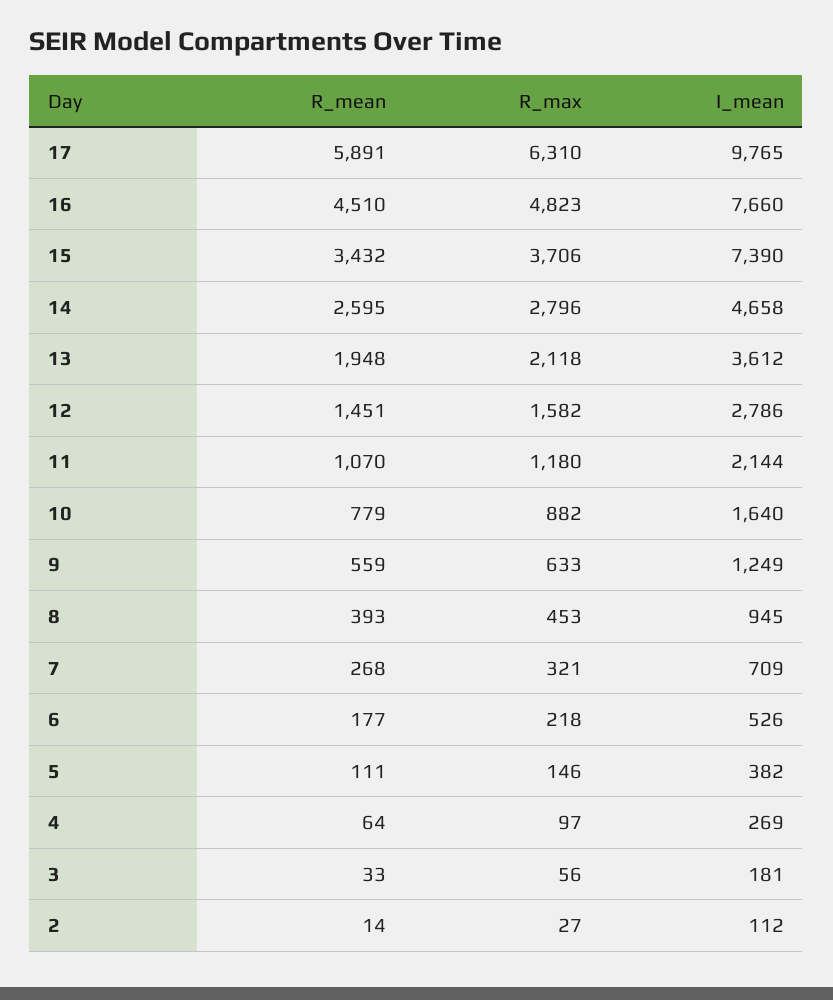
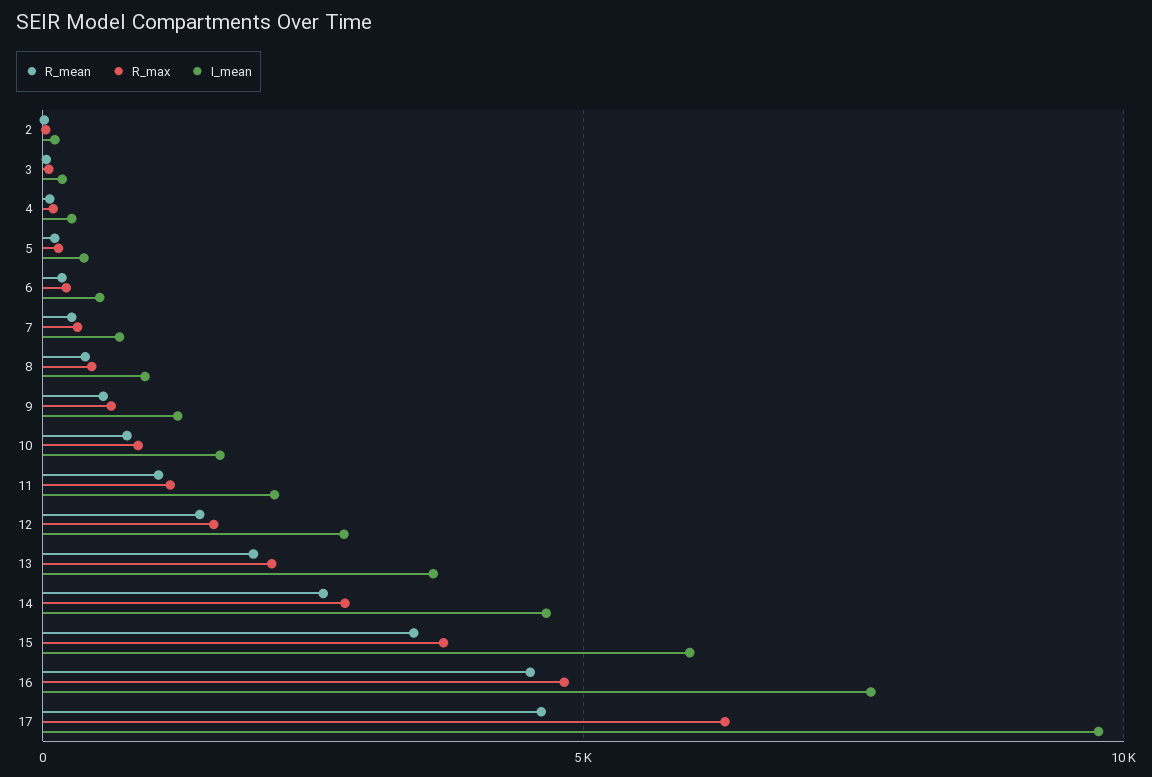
  {
    "R_mean": {
-     "17": 5891,
+     "17": 4500,
      "16": 4510,
      "15": 3432,
      "14": 2595,
      "13": 1948,
      "12": 1451,
      "11": 1070,
      "10": 779,
      "9": 559,
      "8": 393,
      "7": 268,
      "6": 177,
      "5": 111,
      "4": 64,
      "3": 33,
      "2": 14
    },
    "R_max": {
      "17": 6310,
      "16": 4823,
      "15": 3706,
      "14": 2796,
      "13": 2118,
      "12": 1582,
      "11": 1180,
      "10": 882,
      "9": 633,
      "8": 453,
      "7": 321,
      "6": 218,
      "5": 146,
      "4": 97,
      "3": 56,
      "2": 27
    },
    "I_mean": {
      "17": 9765,
      "16": 7660,
-     "15": 7390,
+     "15": 6000,
      "14": 4658,
      "13": 3612,
      "12": 2786,
      "11": 2144,
      "10": 1640,
      "9": 1249,
      "8": 945,
      "7": 709,
      "6": 526,
      "5": 382,
      "4": 269,
      "3": 181,
      "2": 112
    }
  }

